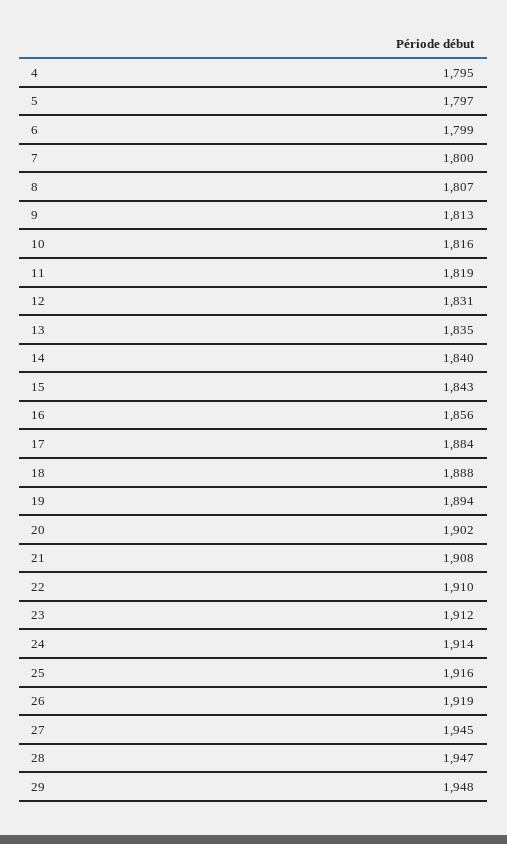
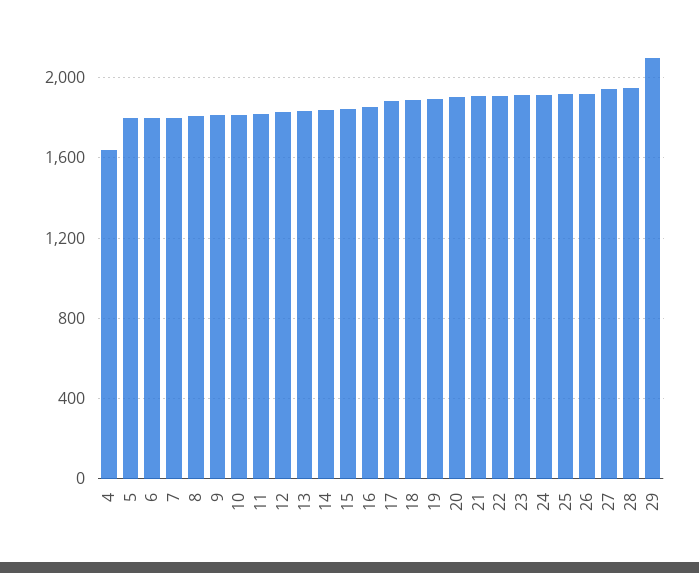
  {
-   "4": 1795,
+   "4": 1650,
    "5": 1797,
    "6": 1799,
    "7": 1800,
    "8": 1807,
    "9": 1813,
    "10": 1816,
    "11": 1819,
    "12": 1831,
    "13": 1835,
    "14": 1840,
    "15": 1843,
    "16": 1856,
    "17": 1884,
    "18": 1888,
    "19": 1894,
    "20": 1902,
    "21": 1908,
    "22": 1910,
    "23": 1912,
    "24": 1914,
    "25": 1916,
    "26": 1919,
    "27": 1945,
    "28": 1947,
-   "29": 1948
+   "29": 2100
  }

